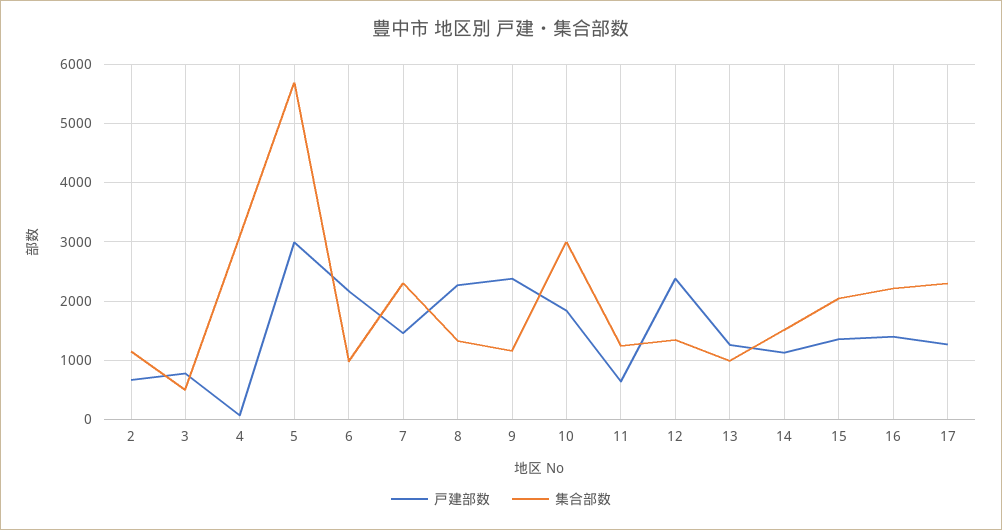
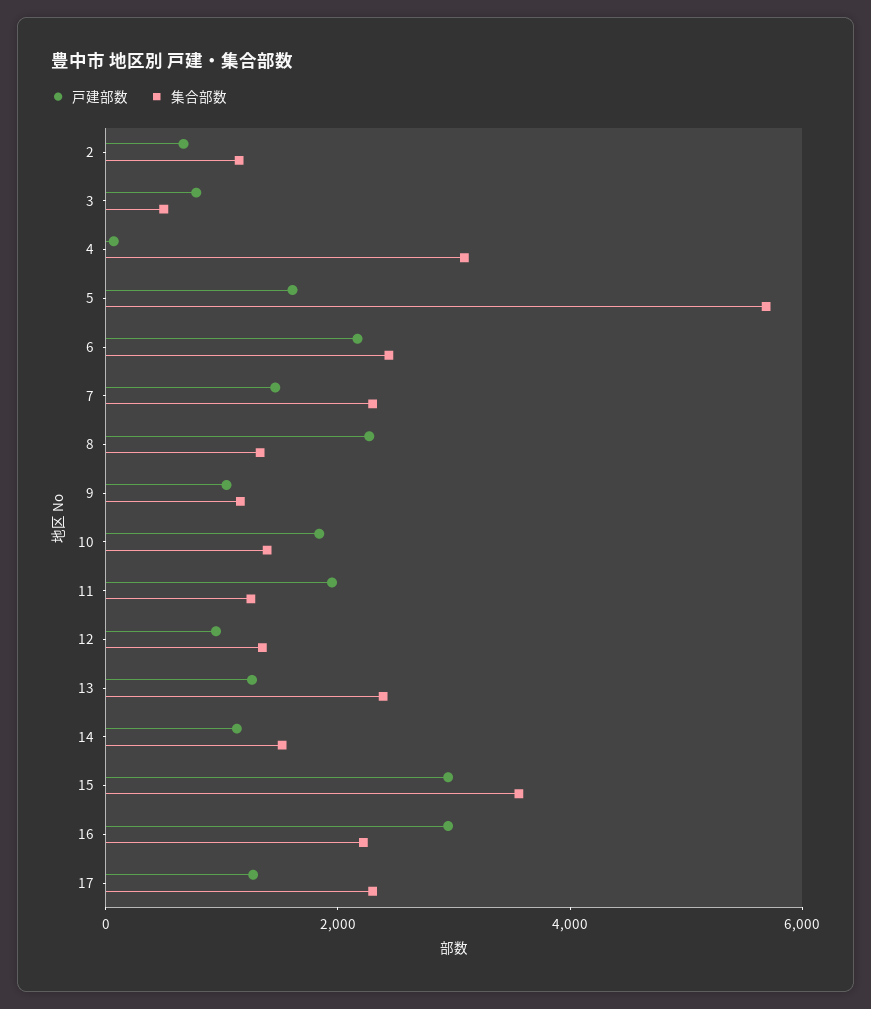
  {
    "戸建部数": {
      "2": 600,
      "3": 800,
      "4": 0,
-     "5": 3000,
+     "5": 1500,
      "6": 2200,
      "7": 1400,
      "8": 2200,
-     "9": 2400,
+     "9": 1000,
      "10": 1800,
-     "11": 600,
+     "11": 2000,
-     "12": 2400,
+     "12": 1000,
      "13": 1200,
      "14": 1200,
-     "15": 1400,
+     "15": 3000,
-     "16": 1400,
+     "16": 3000,
      "17": 1200
    },
    "集合部数": {
      "2": 1200,
      "3": 600,
      "4": 3000,
      "5": 5600,
-     "6": 1000,
+     "6": 2500,
      "7": 2400,
      "8": 1400,
      "9": 1200,
-     "10": 3000,
+     "10": 1500,
      "11": 1200,
      "12": 1400,
-     "13": 1000,
+     "13": 2500,
      "14": 1600,
-     "15": 2000,
+     "15": 3500,
      "16": 2200,
      "17": 2400
    }
  }

